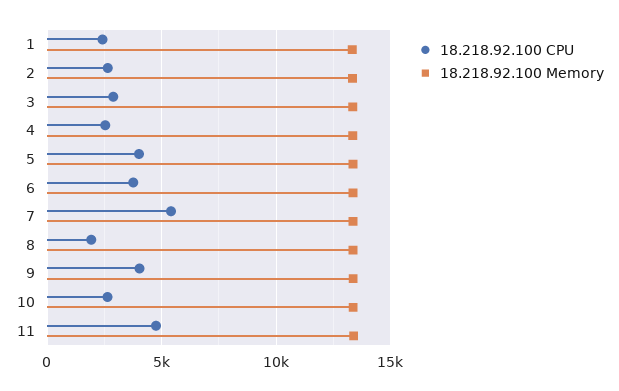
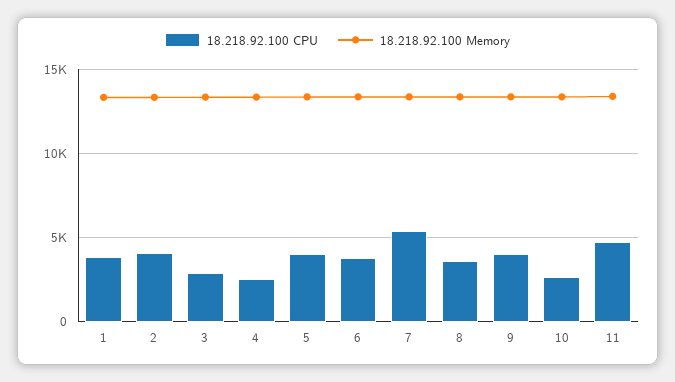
  {
    "18.218.92.100 CPU": {
-     "1": 2500,
+     "1": 4000,
-     "2": 2500,
+     "2": 4000,
      "3": 3000,
      "4": 2500,
      "5": 4000,
      "6": 4000,
      "7": 5500,
-     "8": 2000,
+     "8": 3500,
      "9": 4000,
      "10": 2500,
      "11": 5000
    },
    "18.218.92.100 Memory": {
      "1": 13500,
      "2": 13500,
      "3": 13500,
      "4": 13500,
      "5": 13500,
      "6": 13500,
      "7": 13500,
      "8": 13500,
      "9": 13500,
      "10": 13500,
      "11": 13500
    }
  }

